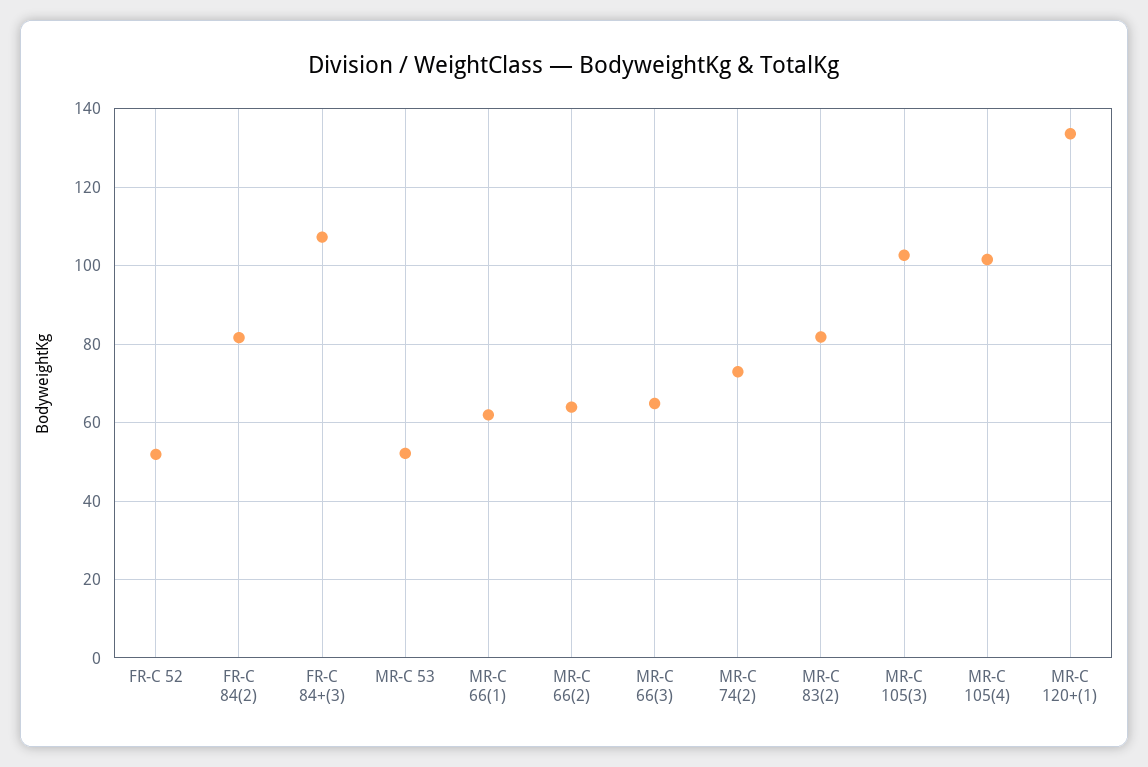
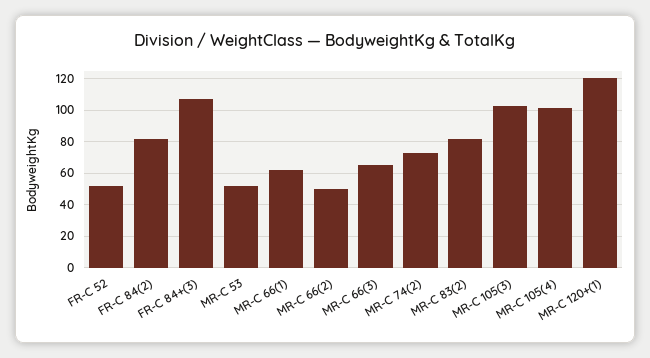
  {
    "FR-C 52": 52,
    "FR-C 84(2)": 82,
    "FR-C 84+(3)": 108,
    "MR-C 53": 52,
    "MR-C 66(1)": 62,
-   "MR-C 66(2)": 64,
+   "MR-C 66(2)": 50,
    "MR-C 66(3)": 64,
    "MR-C 74(2)": 72,
    "MR-C 83(2)": 82,
    "MR-C 105(3)": 102,
    "MR-C 105(4)": 102,
-   "MR-C 120+(1)": 134
+   "MR-C 120+(1)": 120
  }

